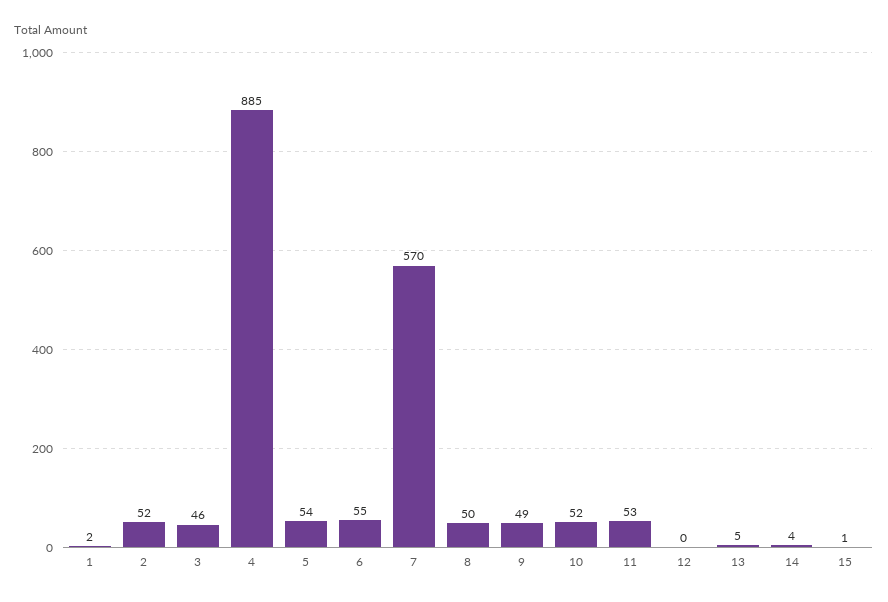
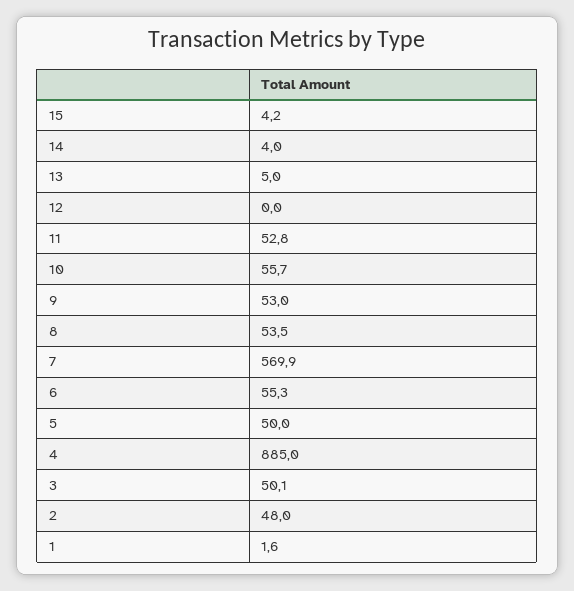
  {
    "1": 1.6,
-   "2": 52,
+   "2": 48,
-   "3": 46,
+   "3": 50.1,
    "4": 885,
-   "5": 54,
+   "5": 50,
    "6": 55.3,
    "7": 569.9,
-   "8": 50,
+   "8": 53.5,
-   "9": 49,
+   "9": 53,
-   "10": 52,
+   "10": 55.7,
    "11": 52.8,
    "12": 0,
    "13": 5,
    "14": 4,
-   "15": 1
+   "15": 4.2
  }

